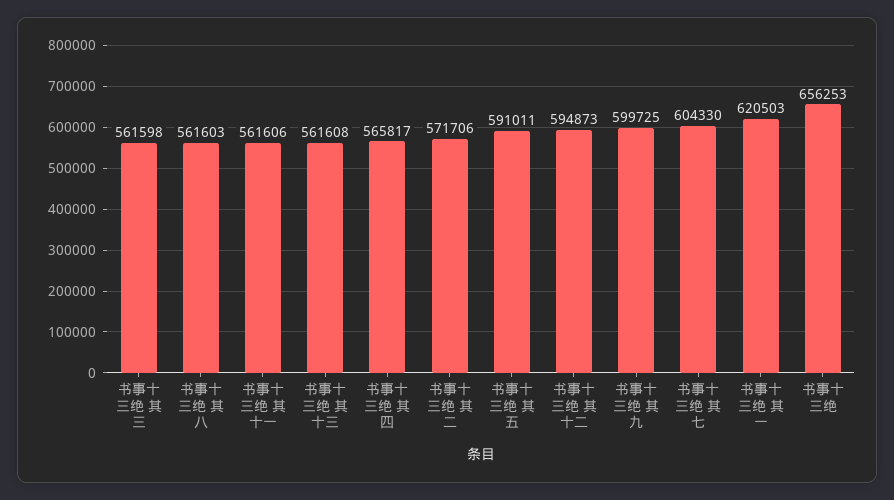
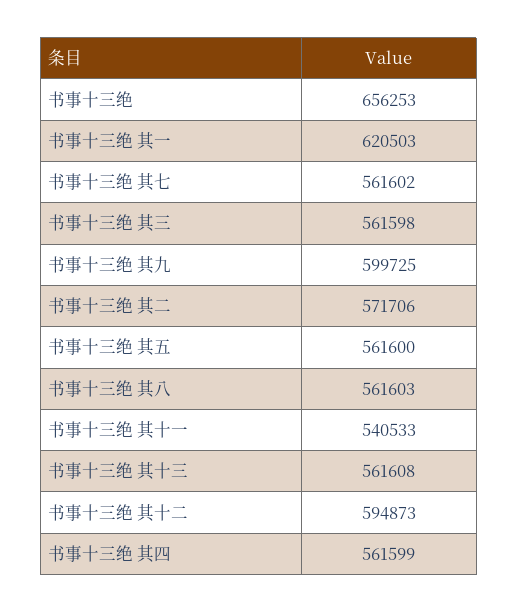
  {
    "书事十三绝 其三": 561598,
    "书事十三绝 其八": 561603,
-   "书事十三绝 其十一": 561606,
+   "书事十三绝 其十一": 540533,
    "书事十三绝 其十三": 561608,
-   "书事十三绝 其四": 565817,
+   "书事十三绝 其四": 561599,
    "书事十三绝 其二": 571706,
-   "书事十三绝 其五": 591011,
+   "书事十三绝 其五": 561600,
    "书事十三绝 其十二": 594873,
    "书事十三绝 其九": 599725,
-   "书事十三绝 其七": 604330,
+   "书事十三绝 其七": 561602,
    "书事十三绝 其一": 620503,
    "书事十三绝": 656253
  }

